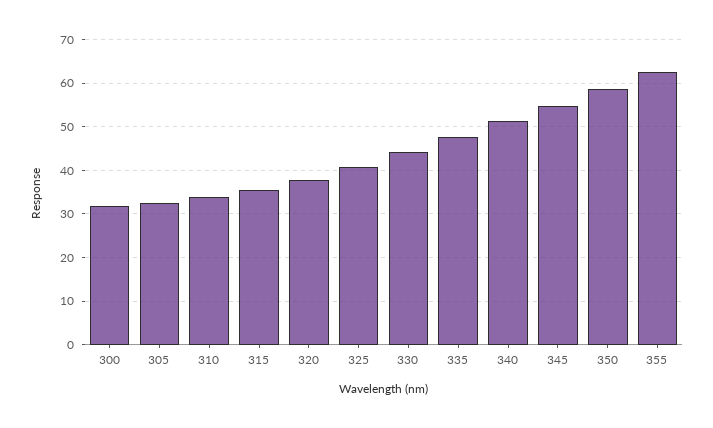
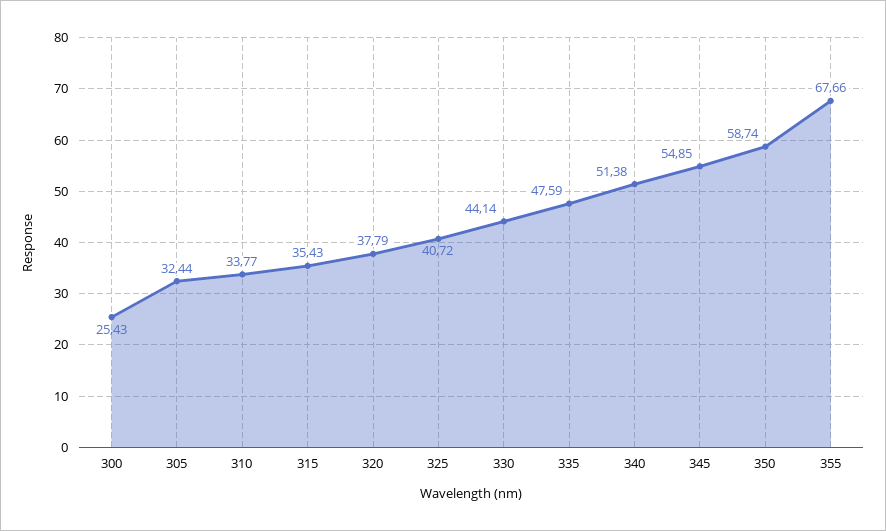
  {
-   "300": 32,
+   "300": 25.43,
    "305": 32.44,
    "310": 33.77,
    "315": 35.43,
    "320": 37.79,
    "325": 40.72,
    "330": 44.14,
    "335": 47.59,
    "340": 51.38,
    "345": 54.85,
    "350": 58.74,
-   "355": 62
+   "355": 67.66
  }

